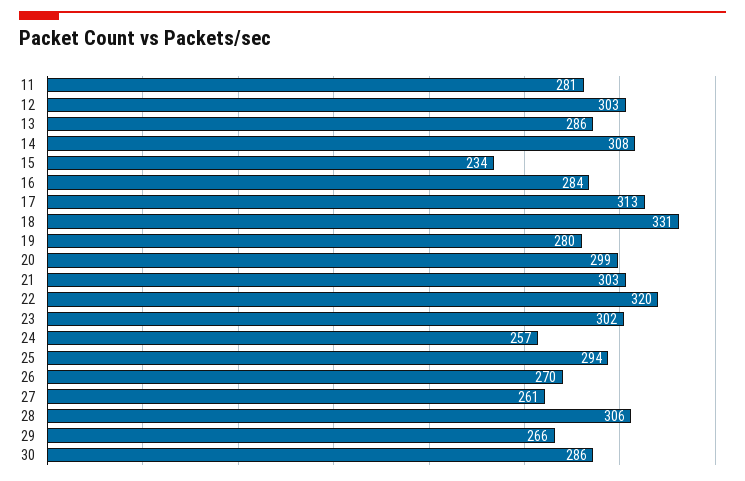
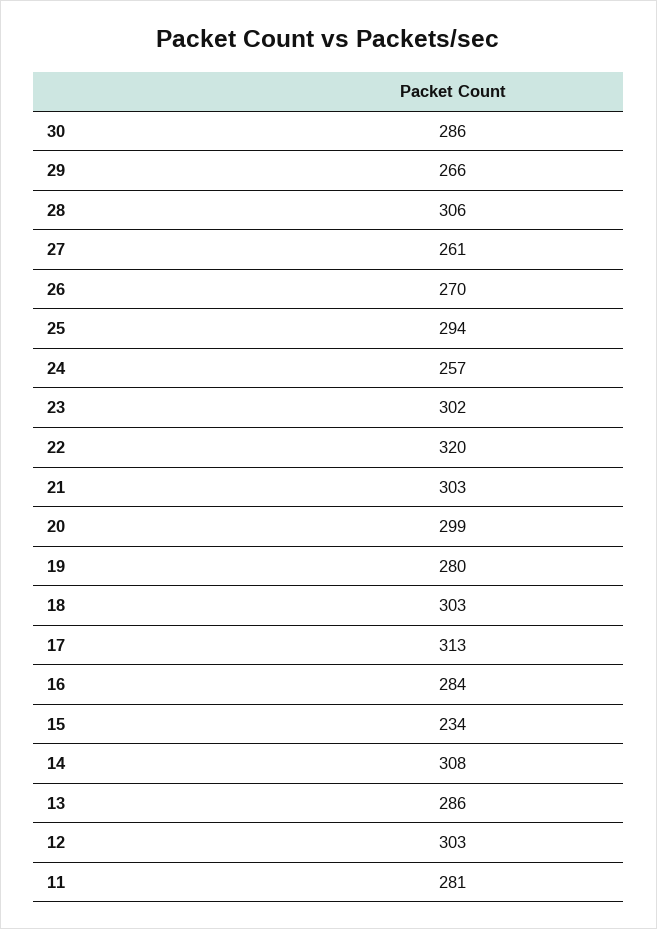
  {
    "11": 281,
    "12": 303,
    "13": 286,
    "14": 308,
    "15": 234,
    "16": 284,
    "17": 313,
-   "18": 331,
+   "18": 303,
    "19": 280,
    "20": 299,
    "21": 303,
    "22": 320,
    "23": 302,
    "24": 257,
    "25": 294,
    "26": 270,
    "27": 261,
    "28": 306,
    "29": 266,
    "30": 286
  }

